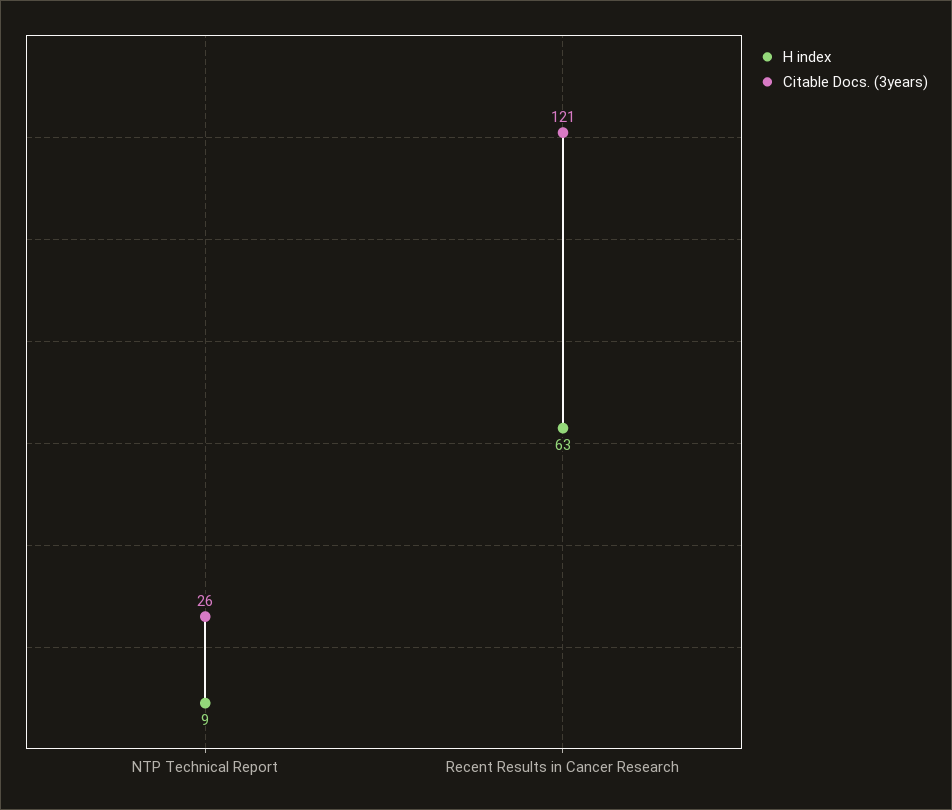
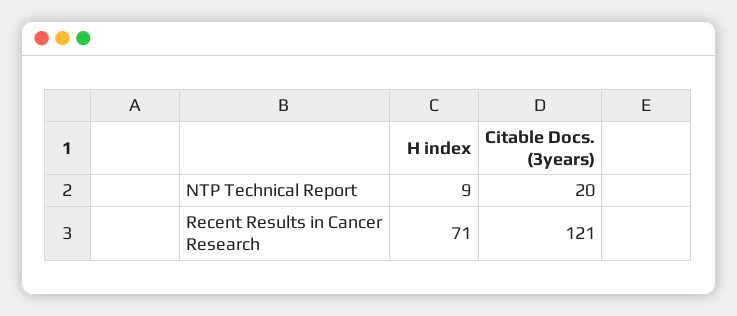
  {
    "H index": {
      "NTP Technical Report": 9,
-     "Recent Results in Cancer Research": 63
+     "Recent Results in Cancer Research": 71
    },
    "Citable Docs. (3years)": {
-     "NTP Technical Report": 26,
+     "NTP Technical Report": 20,
      "Recent Results in Cancer Research": 121
    }
  }

